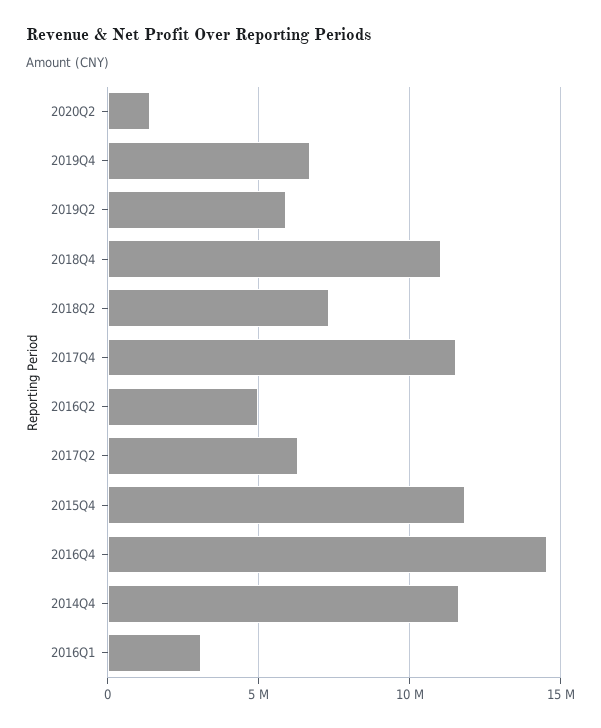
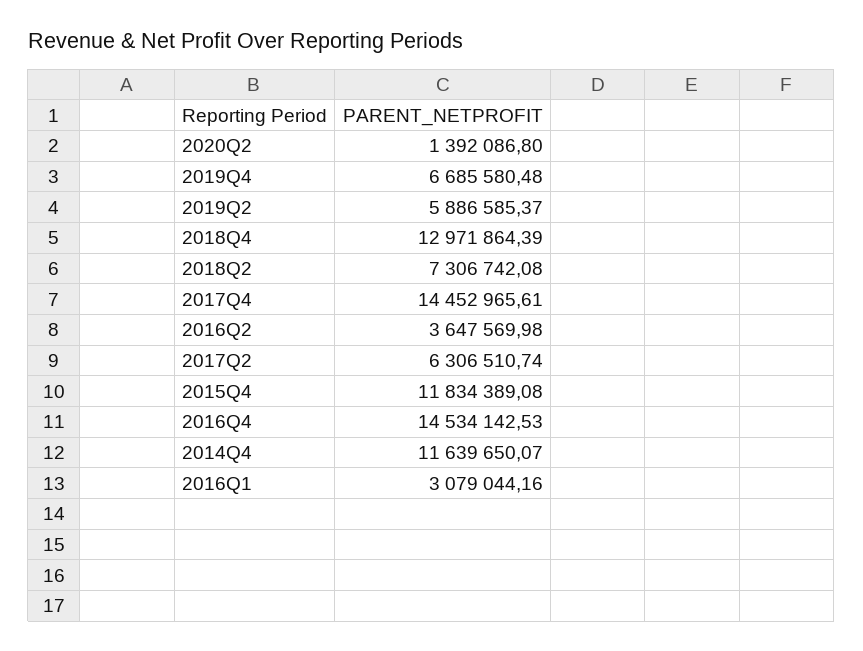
  {
    "2020Q2": 1392086.8,
    "2019Q4": 6685580.48,
    "2019Q2": 5886585.37,
-   "2018Q4": 11000000,
+   "2018Q4": 12971864.39,
    "2018Q2": 7306742.08,
-   "2017Q4": 11500000,
+   "2017Q4": 14452965.61,
-   "2016Q2": 5000000,
+   "2016Q2": 3647569.98,
    "2017Q2": 6306510.74,
    "2015Q4": 11834389.08,
    "2016Q4": 14534142.53,
    "2014Q4": 11639650.07,
    "2016Q1": 3079044.16
  }

